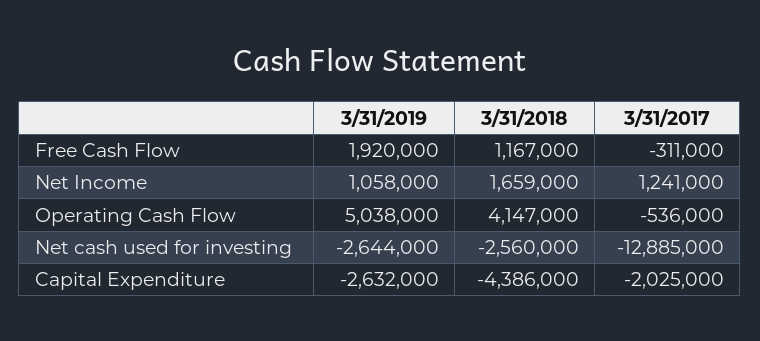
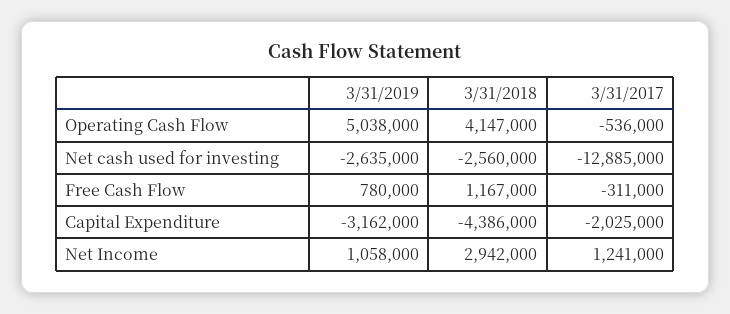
  {
    "3/31/2019": {
-     "Free Cash Flow": 1920000,
+     "Free Cash Flow": 780000,
      "Net Income": 1058000,
      "Operating Cash Flow": 5038000,
-     "Net cash used for investing": -2644000,
+     "Net cash used for investing": -2635000,
-     "Capital Expenditure": -2632000
+     "Capital Expenditure": -3162000
    },
    "3/31/2018": {
      "Free Cash Flow": 1167000,
-     "Net Income": 1659000,
+     "Net Income": 2942000,
      "Operating Cash Flow": 4147000,
      "Net cash used for investing": -2560000,
      "Capital Expenditure": -4386000
    },
    "3/31/2017": {
      "Free Cash Flow": -311000,
      "Net Income": 1241000,
      "Operating Cash Flow": -536000,
      "Net cash used for investing": -12885000,
      "Capital Expenditure": -2025000
    }
  }

